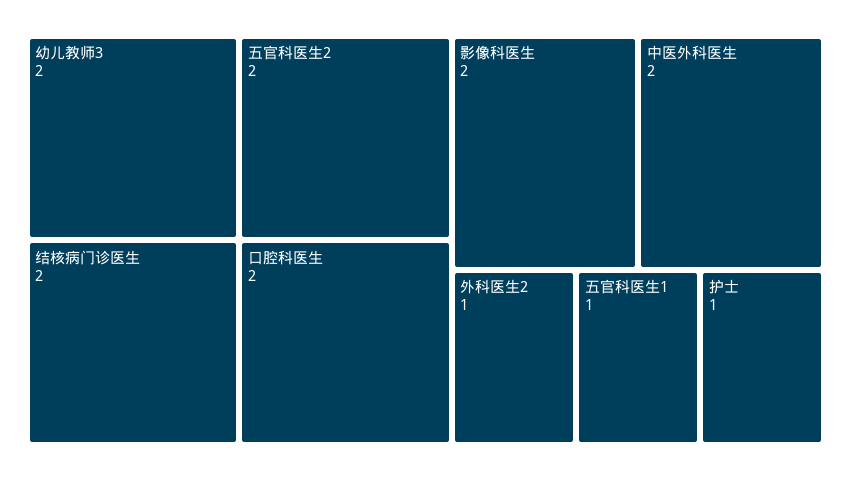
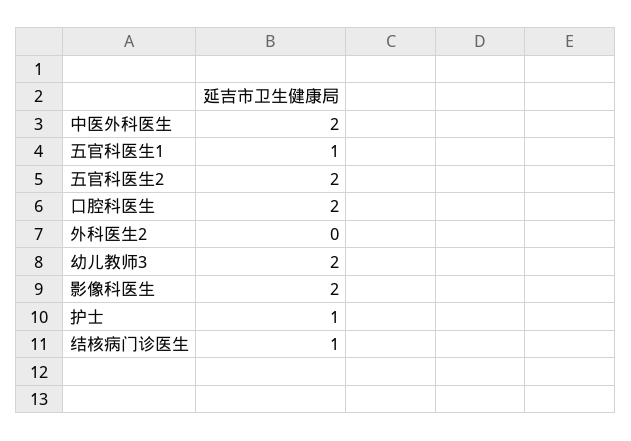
  {
    "幼儿教师3": 2,
-   "结核病门诊医生": 2,
+   "结核病门诊医生": 1,
    "五官科医生2": 2,
    "口腔科医生": 2,
    "影像科医生": 2,
    "中医外科医生": 2,
-   "外科医生2": 1,
+   "外科医生2": 0,
    "五官科医生1": 1,
    "护士": 1
  }

